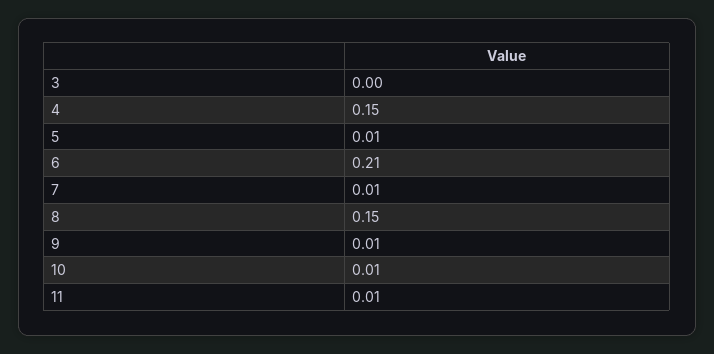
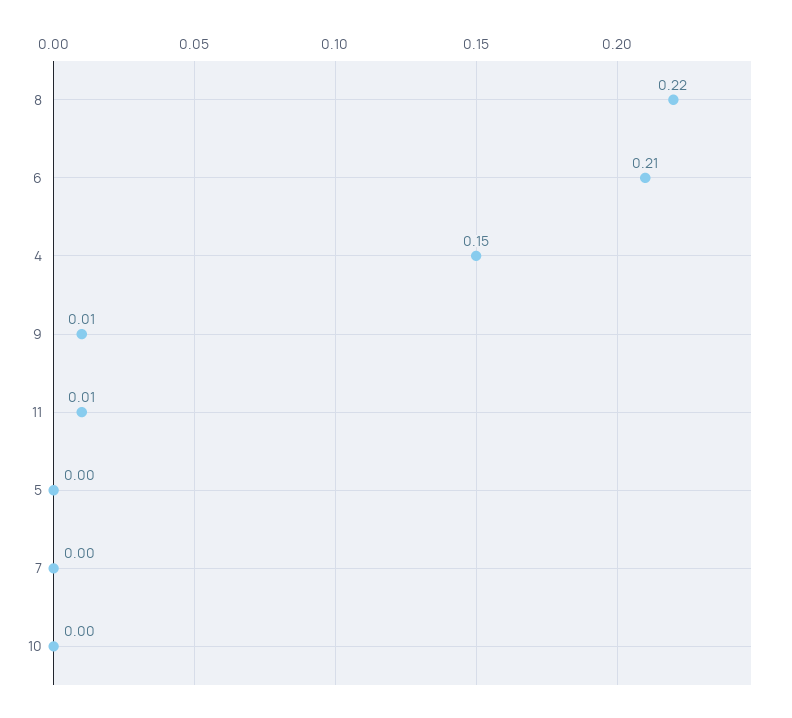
  {
-   "3": 0,
    "4": 0.15,
-   "5": 0.01,
+   "5": 0,
    "6": 0.21,
-   "7": 0.01,
+   "7": 0,
-   "8": 0.15,
+   "8": 0.22,
    "9": 0.01,
-   "10": 0.01,
+   "10": 0,
    "11": 0.01
  }

